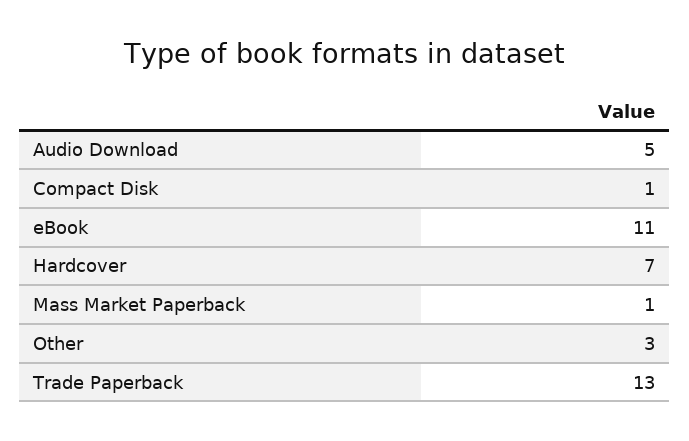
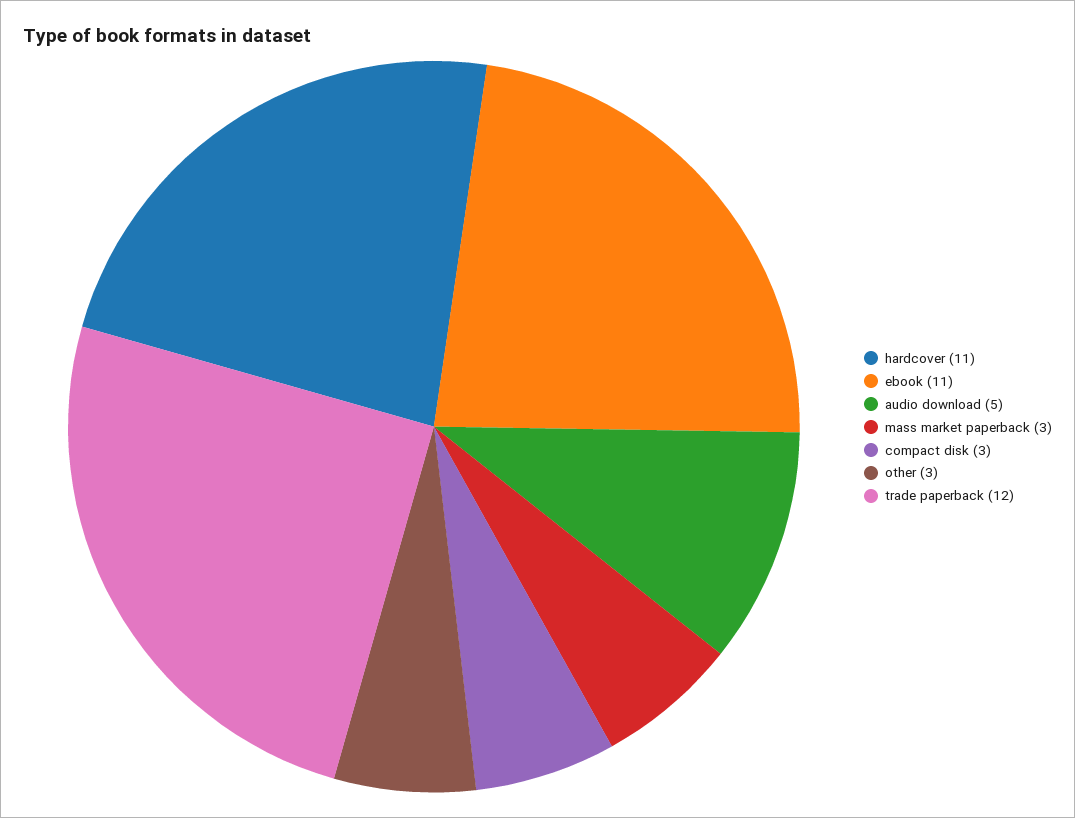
  {
    "Audio Download": 5,
-   "Compact Disk": 1,
+   "Compact Disk": 3,
    "eBook": 11,
-   "Hardcover": 7,
+   "Hardcover": 11,
-   "Mass Market Paperback": 1,
+   "Mass Market Paperback": 3,
    "Other": 3,
-   "Trade Paperback": 13
+   "Trade Paperback": 12
  }

